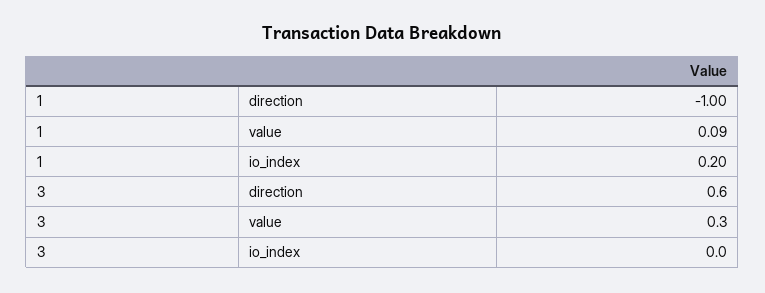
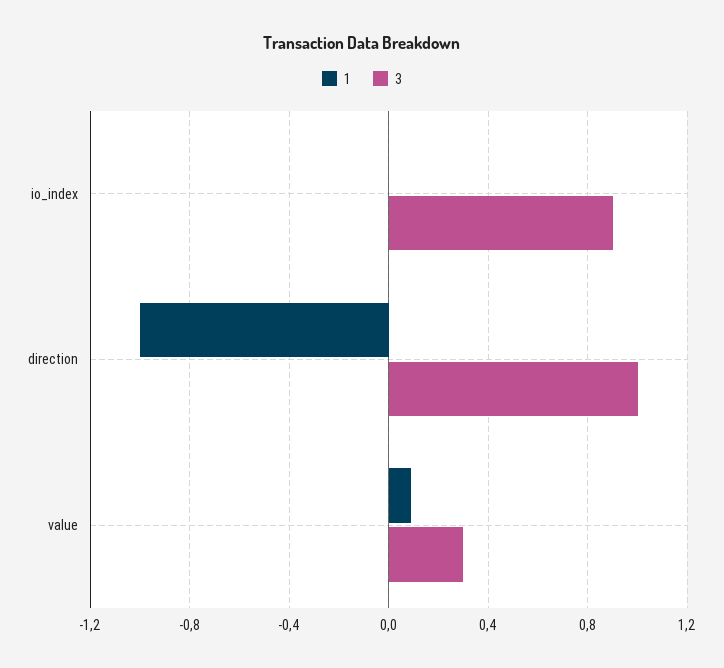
  {
    "1": {
      "direction": -1,
      "value": 0.09,
-     "io_index": 0.2
+     "io_index": 0
    },
    "3": {
-     "direction": 0.6,
+     "direction": 1,
      "value": 0.3,
-     "io_index": 0
+     "io_index": 0.9
    }
  }

